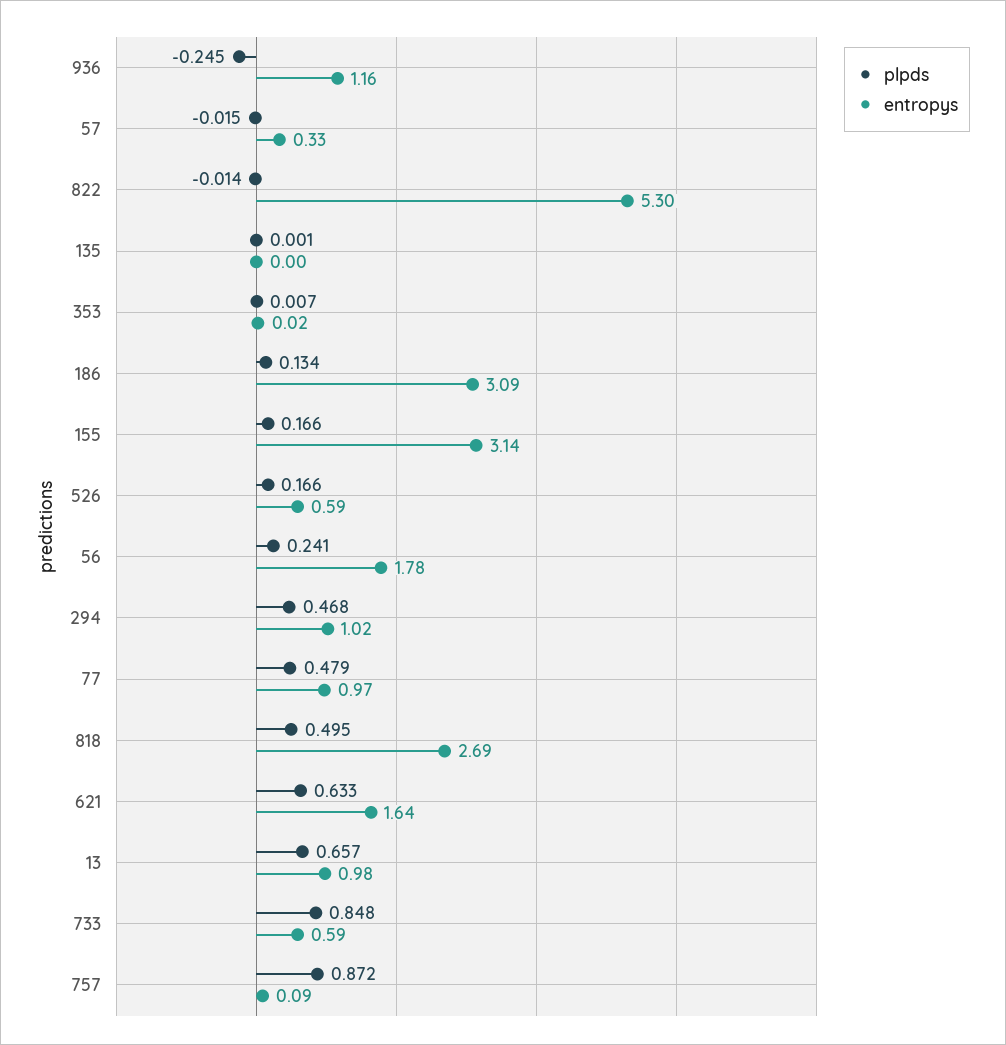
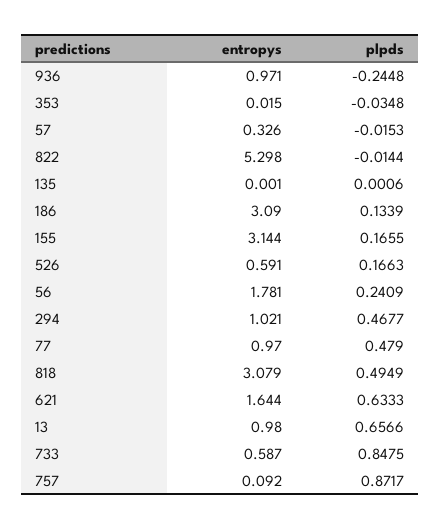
  {
    "plpds": {
      "936": -0.2448,
      "57": -0.0153,
      "822": -0.0144,
      "135": 0.0006,
-     "353": 0.007,
+     "353": -0.0348,
      "186": 0.1339,
      "155": 0.1655,
      "526": 0.1663,
      "56": 0.2409,
      "294": 0.4677,
      "77": 0.479,
      "818": 0.4949,
      "621": 0.6333,
      "13": 0.6566,
      "733": 0.8475,
      "757": 0.8717
    },
    "entropys": {
-     "936": 1.16,
+     "936": 0.971,
      "57": 0.326,
      "822": 5.298,
      "135": 0.001,
      "353": 0.015,
      "186": 3.09,
      "155": 3.144,
      "526": 0.591,
      "56": 1.781,
      "294": 1.021,
      "77": 0.97,
-     "818": 2.69,
+     "818": 3.079,
      "621": 1.644,
      "13": 0.98,
      "733": 0.587,
      "757": 0.092
    }
  }

